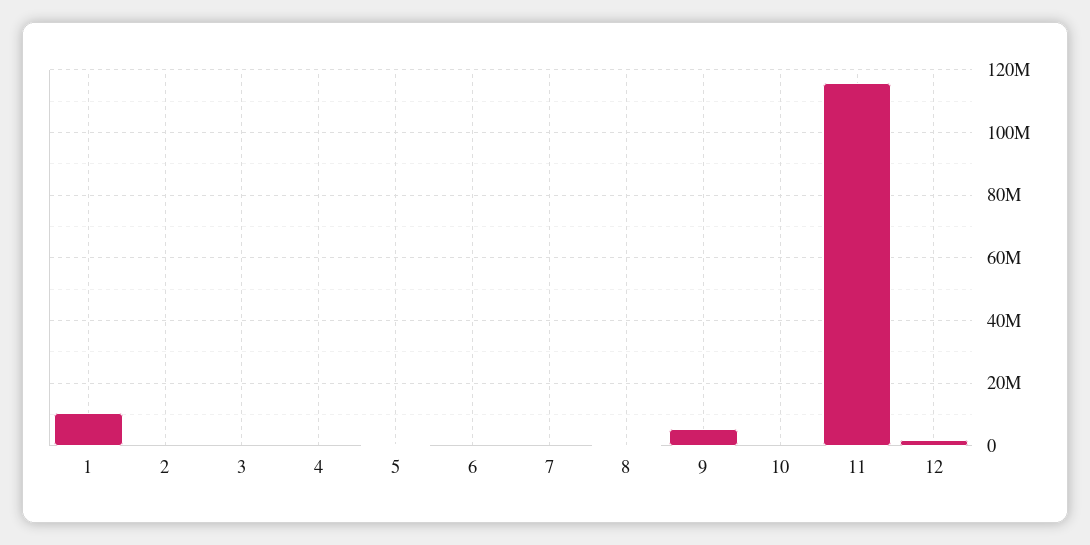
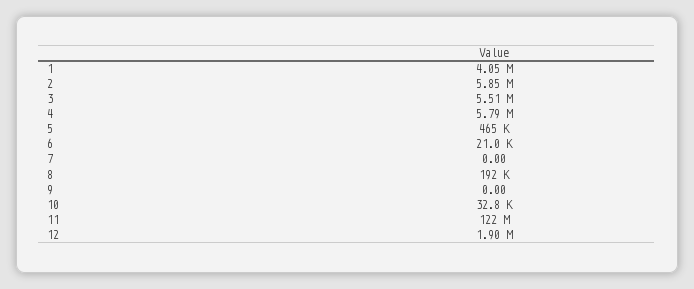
  {
-   "1": 10000000,
+   "1": 4050000,
-   "2": 0,
+   "2": 5850000,
-   "3": 0,
+   "3": 5510000,
-   "4": 0,
+   "4": 5790000,
    "5": 465000,
    "6": 21000,
    "7": 0,
    "8": 192000,
-   "9": 6000000,
+   "9": 0,
    "10": 32800,
-   "11": 116000000,
+   "11": 122000000,
    "12": 1900000
  }

